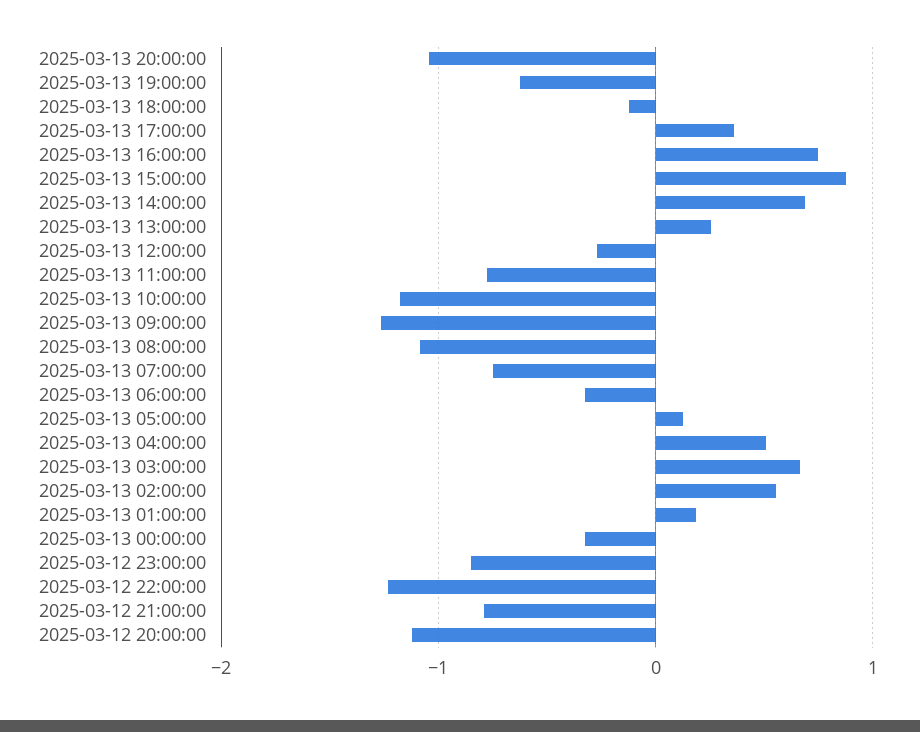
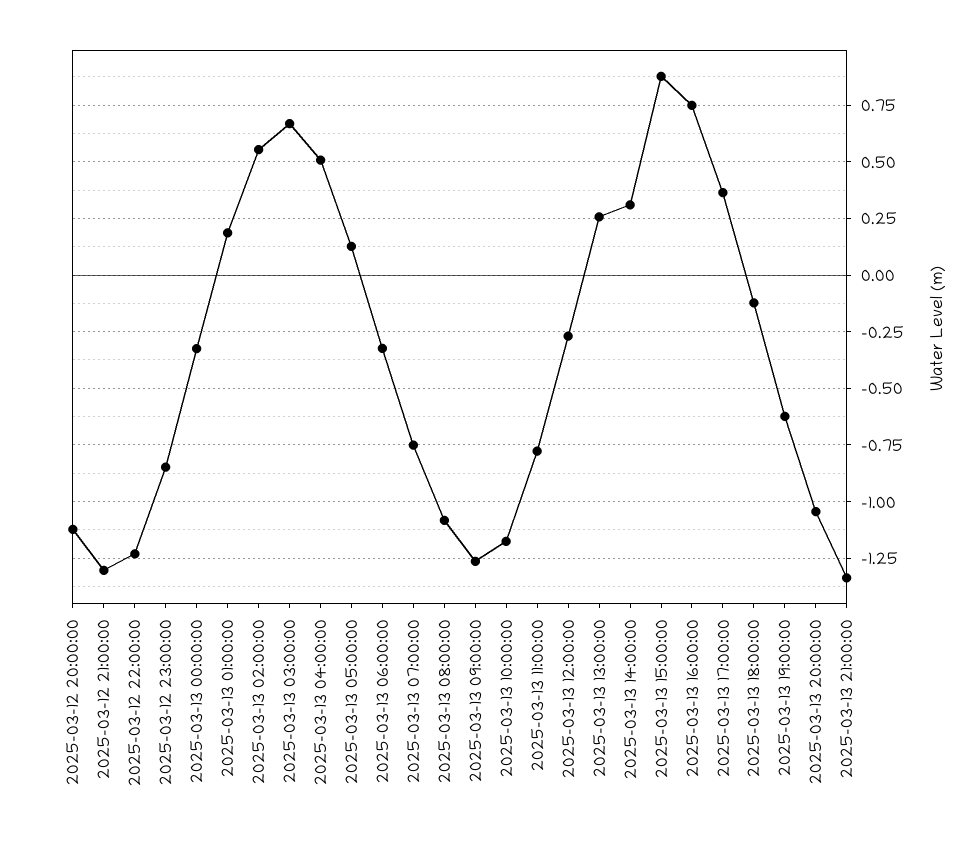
  {
    "2025-03-13 20:00:00": -1.05,
    "2025-03-13 19:00:00": -0.6,
    "2025-03-13 18:00:00": -0.1,
    "2025-03-13 17:00:00": 0.35,
    "2025-03-13 16:00:00": 0.75,
    "2025-03-13 15:00:00": 0.9,
-   "2025-03-13 14:00:00": 0.7,
+   "2025-03-13 14:00:00": 0.3,
    "2025-03-13 13:00:00": 0.25,
    "2025-03-13 12:00:00": -0.25,
    "2025-03-13 11:00:00": -0.8,
    "2025-03-13 10:00:00": -1.2,
    "2025-03-13 09:00:00": -1.25,
    "2025-03-13 08:00:00": -1.1,
    "2025-03-13 07:00:00": -0.75,
    "2025-03-13 06:00:00": -0.3,
    "2025-03-13 05:00:00": 0.15,
    "2025-03-13 04:00:00": 0.5,
    "2025-03-13 03:00:00": 0.65,
    "2025-03-13 02:00:00": 0.55,
    "2025-03-13 01:00:00": 0.2,
    "2025-03-13 00:00:00": -0.35,
    "2025-03-12 23:00:00": -0.85,
    "2025-03-12 22:00:00": -1.25,
-   "2025-03-12 21:00:00": -0.8,
+   "2025-03-12 21:00:00": -1.3,
-   "2025-03-12 20:00:00": -1.1
+   "2025-03-12 20:00:00": -1.1,
+   "2025-03-13 21:00:00": -1.35
  }

